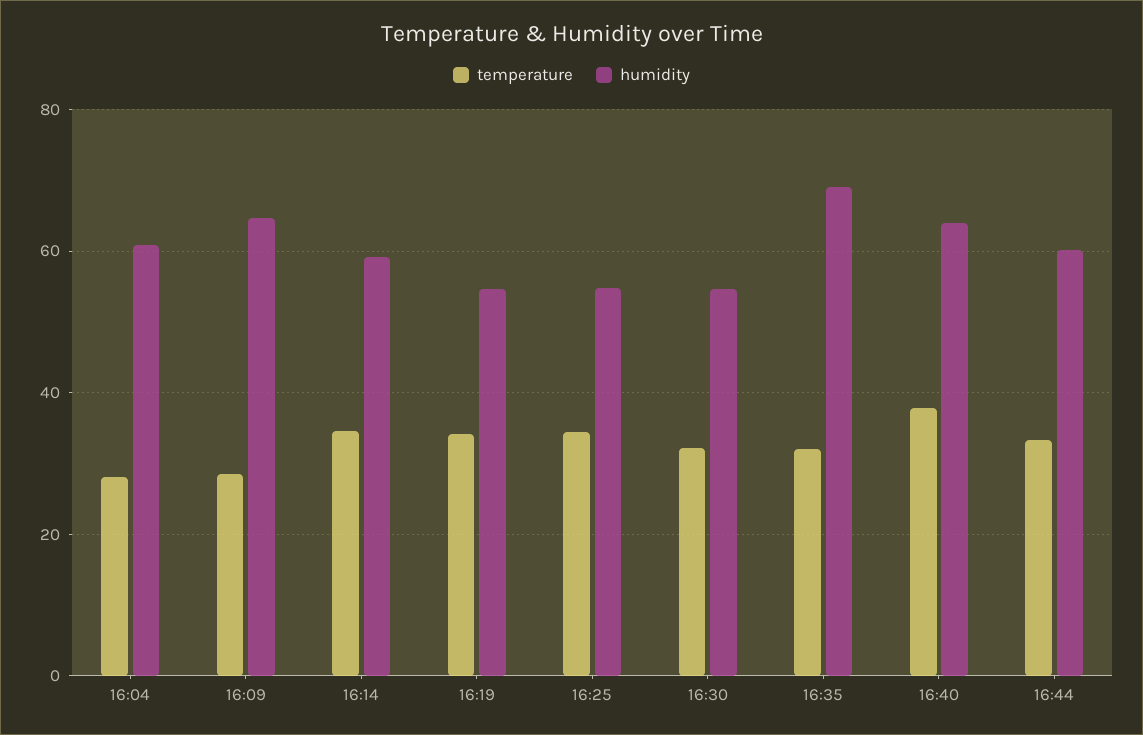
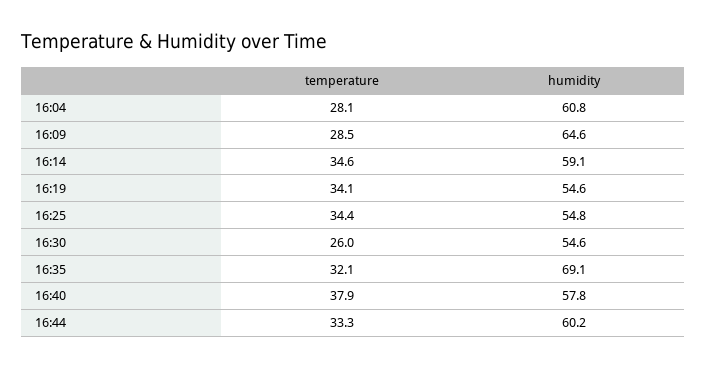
  {
    "temperature": {
      "16:04": 28.1,
      "16:09": 28.5,
      "16:14": 34.6,
      "16:19": 34.1,
      "16:25": 34.4,
-     "16:30": 32,
+     "16:30": 26,
      "16:35": 32.1,
      "16:40": 37.9,
      "16:44": 33.3
    },
    "humidity": {
      "16:04": 60.8,
      "16:09": 64.6,
      "16:14": 59.1,
      "16:19": 54.6,
      "16:25": 54.8,
      "16:30": 54.6,
      "16:35": 69.1,
-     "16:40": 64,
+     "16:40": 57.8,
      "16:44": 60.2
    }
  }

